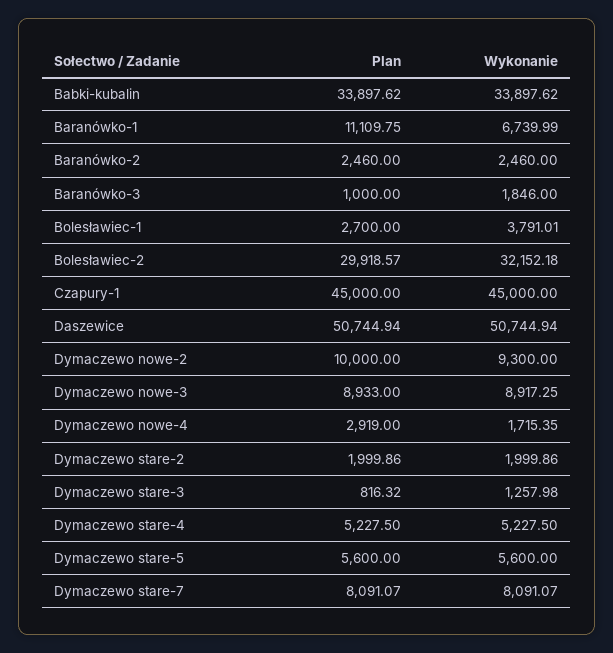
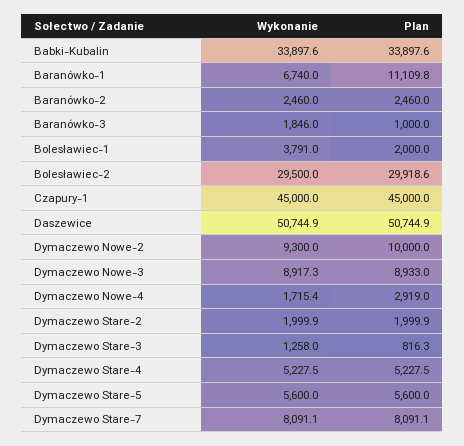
  {
    "Plan": {
      "Babki-kubalin": 33897.62,
      "Baranówko-1": 11109.75,
      "Baranówko-2": 2460,
      "Baranówko-3": 1000,
-     "Bolesławiec-1": 2700,
+     "Bolesławiec-1": 2000,
      "Bolesławiec-2": 29918.57,
      "Czapury-1": 45000,
      "Daszewice": 50744.94,
      "Dymaczewo nowe-2": 10000,
      "Dymaczewo nowe-3": 8933,
      "Dymaczewo nowe-4": 2919,
      "Dymaczewo stare-2": 1999.86,
      "Dymaczewo stare-3": 816.32,
      "Dymaczewo stare-4": 5227.5,
      "Dymaczewo stare-5": 5600,
      "Dymaczewo stare-7": 8091.07
    },
    "Wykonanie": {
      "Babki-kubalin": 33897.62,
      "Baranówko-1": 6739.99,
      "Baranówko-2": 2460,
      "Baranówko-3": 1846,
      "Bolesławiec-1": 3791.01,
-     "Bolesławiec-2": 32152.18,
+     "Bolesławiec-2": 29500,
      "Czapury-1": 45000,
      "Daszewice": 50744.94,
      "Dymaczewo nowe-2": 9300,
      "Dymaczewo nowe-3": 8917.25,
      "Dymaczewo nowe-4": 1715.35,
      "Dymaczewo stare-2": 1999.86,
      "Dymaczewo stare-3": 1257.98,
      "Dymaczewo stare-4": 5227.5,
      "Dymaczewo stare-5": 5600,
      "Dymaczewo stare-7": 8091.07
    }
  }

